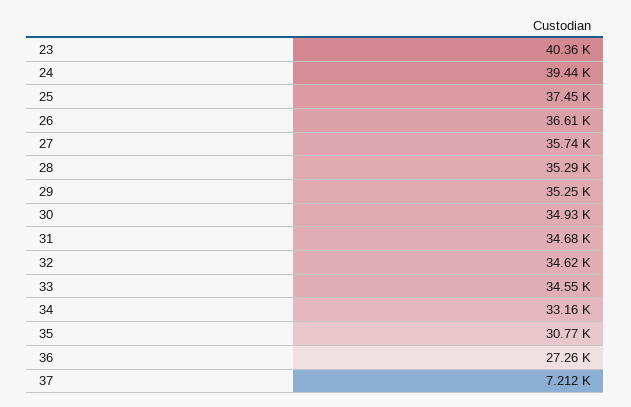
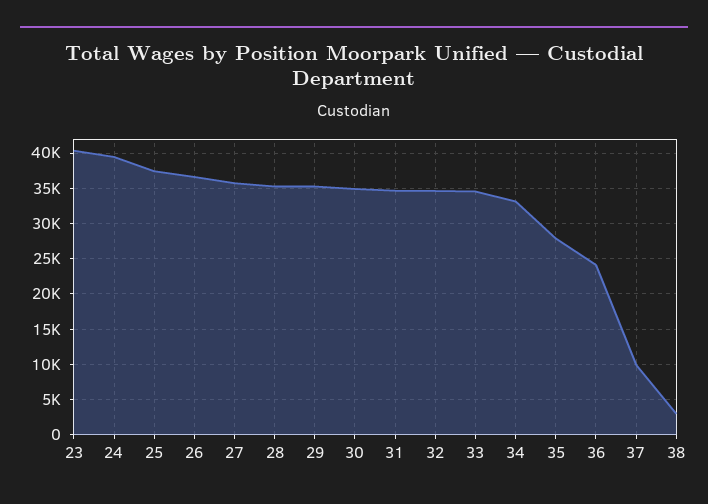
  {
    "23": 40360,
    "24": 39440,
    "25": 37450,
    "26": 36610,
    "27": 35740,
    "28": 35290,
    "29": 35250,
    "30": 34930,
    "31": 34680,
    "32": 34620,
    "33": 34550,
    "34": 33160,
-   "35": 30770,
+   "35": 28000,
-   "36": 27260,
+   "36": 24000,
-   "37": 7212
+   "37": 10000,
+   "38": 3000
  }

